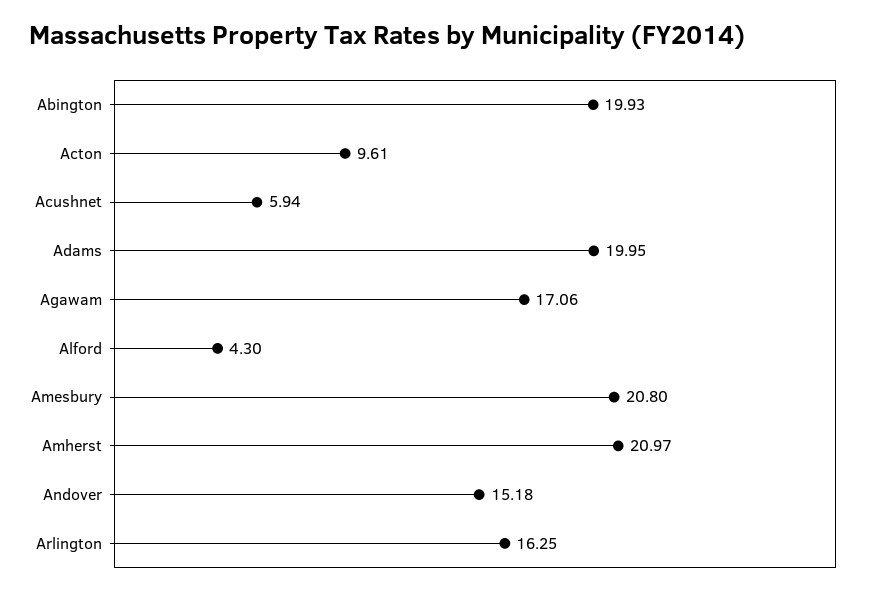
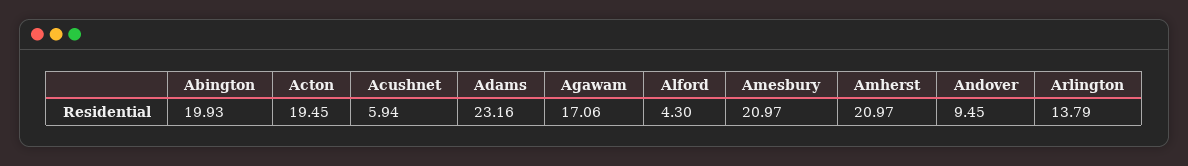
  {
    "Abington": 19.93,
-   "Acton": 9.61,
+   "Acton": 19.45,
    "Acushnet": 5.94,
-   "Adams": 19.95,
+   "Adams": 23.16,
    "Agawam": 17.06,
    "Alford": 4.3,
-   "Amesbury": 20.8,
+   "Amesbury": 20.97,
    "Amherst": 20.97,
-   "Andover": 15.18,
+   "Andover": 9.45,
-   "Arlington": 16.25
+   "Arlington": 13.79
  }

